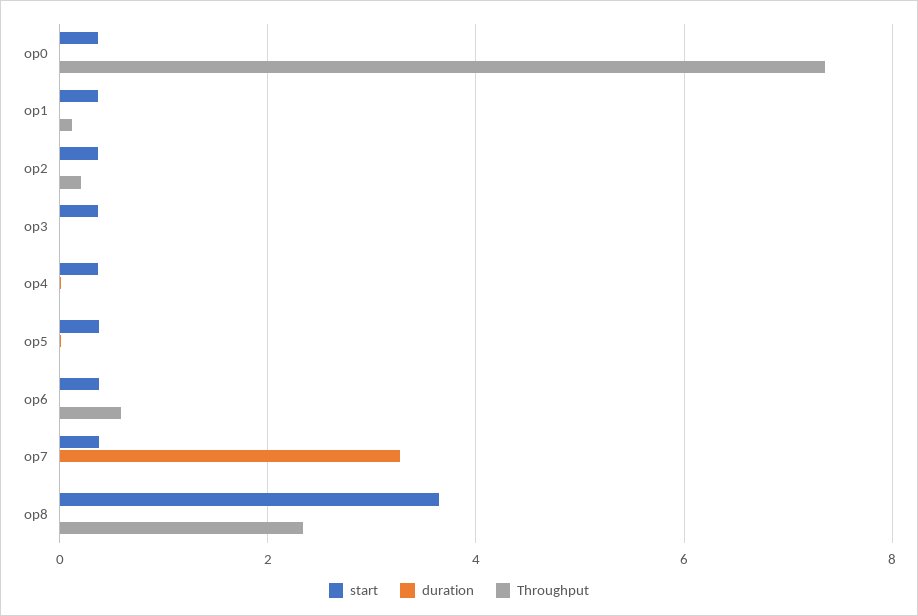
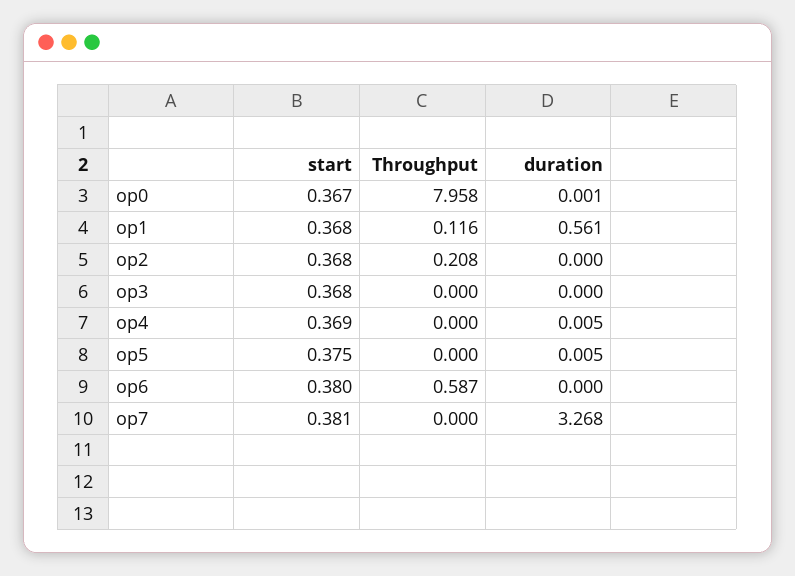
  {
    "start": {
      "op0": 0.367,
      "op1": 0.368,
      "op2": 0.368,
      "op3": 0.368,
      "op4": 0.369,
      "op5": 0.375,
      "op6": 0.38,
-     "op7": 0.381,
+     "op7": 0.381
-     "op8": 3.6
    },
    "duration": {
      "op0": 0.001,
-     "op1": 0,
+     "op1": 0.561,
      "op2": 0,
      "op3": 0,
      "op4": 0.005,
      "op5": 0.005,
      "op6": 0,
-     "op7": 3.268,
+     "op7": 3.268
-     "op8": 0
    },
    "Throughput": {
-     "op0": 7.4,
+     "op0": 7.958,
      "op1": 0.116,
      "op2": 0.208,
      "op3": 0,
      "op4": 0,
      "op5": 0,
      "op6": 0.587,
-     "op7": 0,
+     "op7": 0
-     "op8": 2.4
    }
  }

